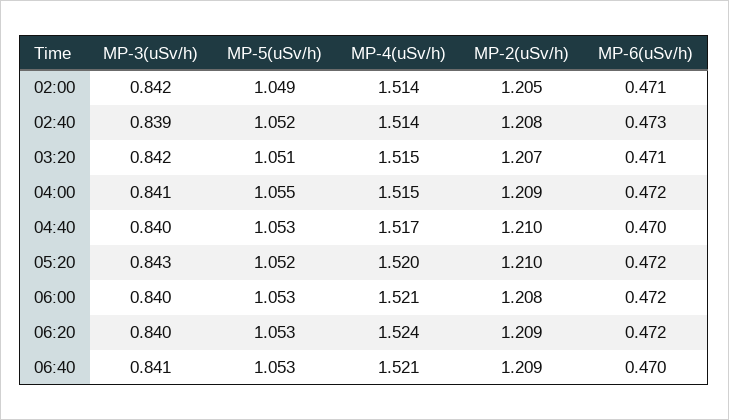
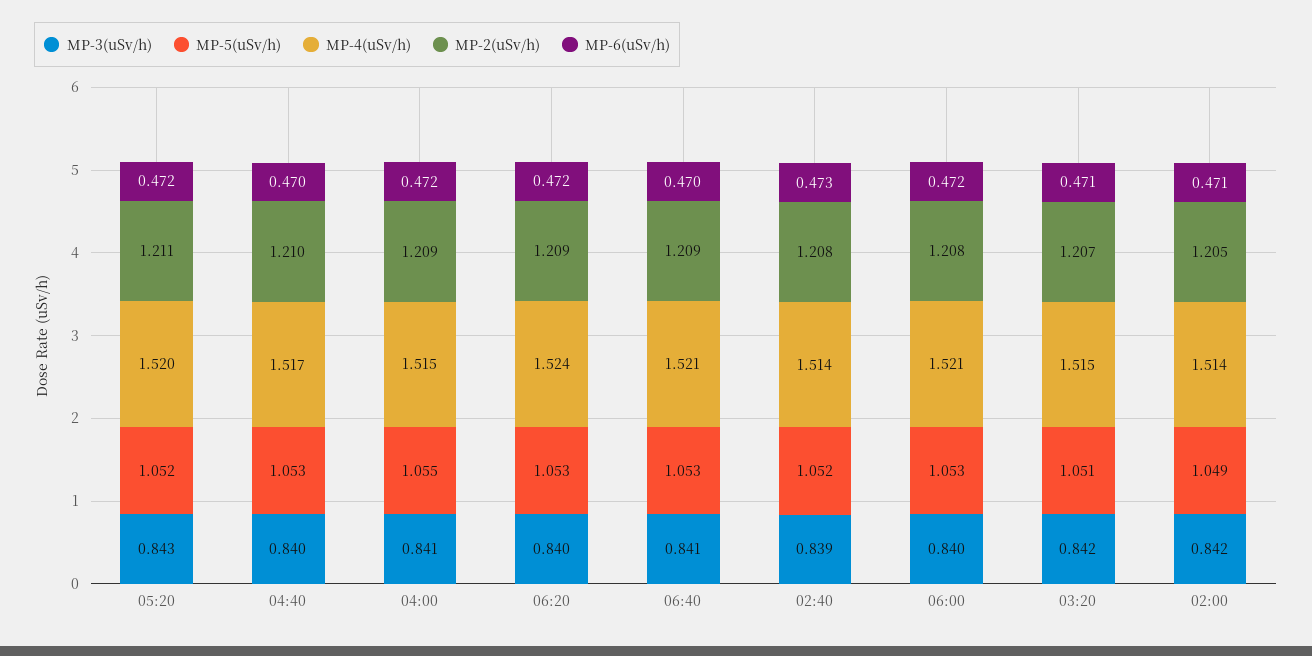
  {
    "MP-3(uSv/h)": {
      "02:00": 0.842,
      "02:40": 0.839,
      "03:20": 0.842,
      "04:00": 0.841,
      "04:40": 0.84,
      "05:20": 0.843,
      "06:00": 0.84,
      "06:20": 0.84,
      "06:40": 0.841
    },
    "MP-5(uSv/h)": {
      "02:00": 1.049,
      "02:40": 1.052,
      "03:20": 1.051,
      "04:00": 1.055,
      "04:40": 1.053,
      "05:20": 1.052,
      "06:00": 1.053,
      "06:20": 1.053,
      "06:40": 1.053
    },
    "MP-4(uSv/h)": {
      "02:00": 1.514,
      "02:40": 1.514,
      "03:20": 1.515,
      "04:00": 1.515,
      "04:40": 1.517,
      "05:20": 1.52,
      "06:00": 1.521,
      "06:20": 1.524,
      "06:40": 1.521
    },
    "MP-2(uSv/h)": {
      "02:00": 1.205,
      "02:40": 1.208,
      "03:20": 1.207,
      "04:00": 1.209,
      "04:40": 1.21,
-     "05:20": 1.21,
+     "05:20": 1.211,
      "06:00": 1.208,
      "06:20": 1.209,
      "06:40": 1.209
    },
    "MP-6(uSv/h)": {
      "02:00": 0.471,
      "02:40": 0.473,
      "03:20": 0.471,
      "04:00": 0.472,
      "04:40": 0.47,
      "05:20": 0.472,
      "06:00": 0.472,
      "06:20": 0.472,
      "06:40": 0.47
    }
  }

